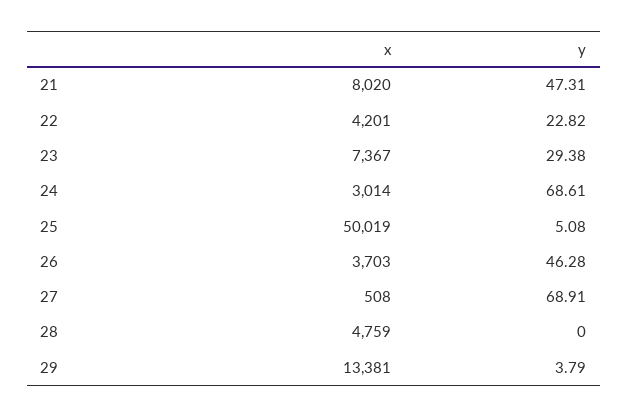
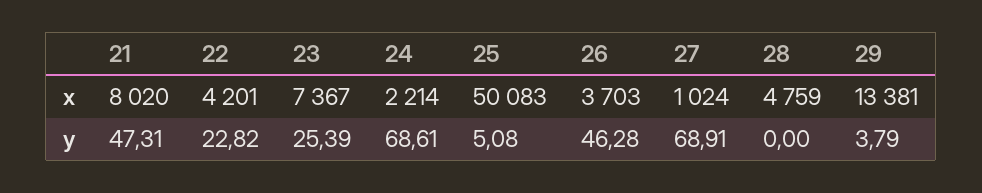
  {
    "x": {
      "21": 8020,
      "22": 4201,
      "23": 7367,
-     "24": 3014,
+     "24": 2214,
-     "25": 50019,
+     "25": 50083,
      "26": 3703,
-     "27": 508,
+     "27": 1024,
      "28": 4759,
      "29": 13381
    },
    "y": {
      "21": 47.31,
      "22": 22.82,
-     "23": 29.38,
+     "23": 25.39,
      "24": 68.61,
      "25": 5.08,
      "26": 46.28,
      "27": 68.91,
      "28": 0,
      "29": 3.79
    }
  }

